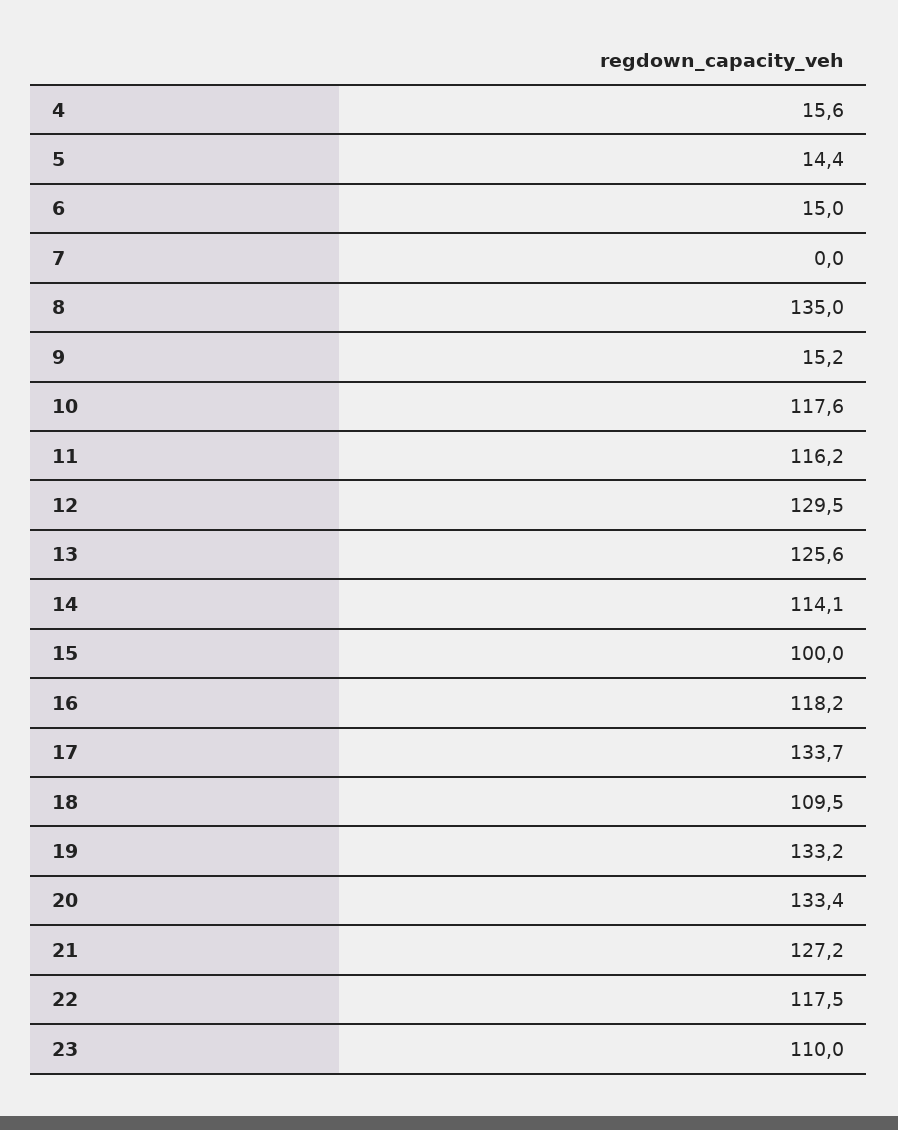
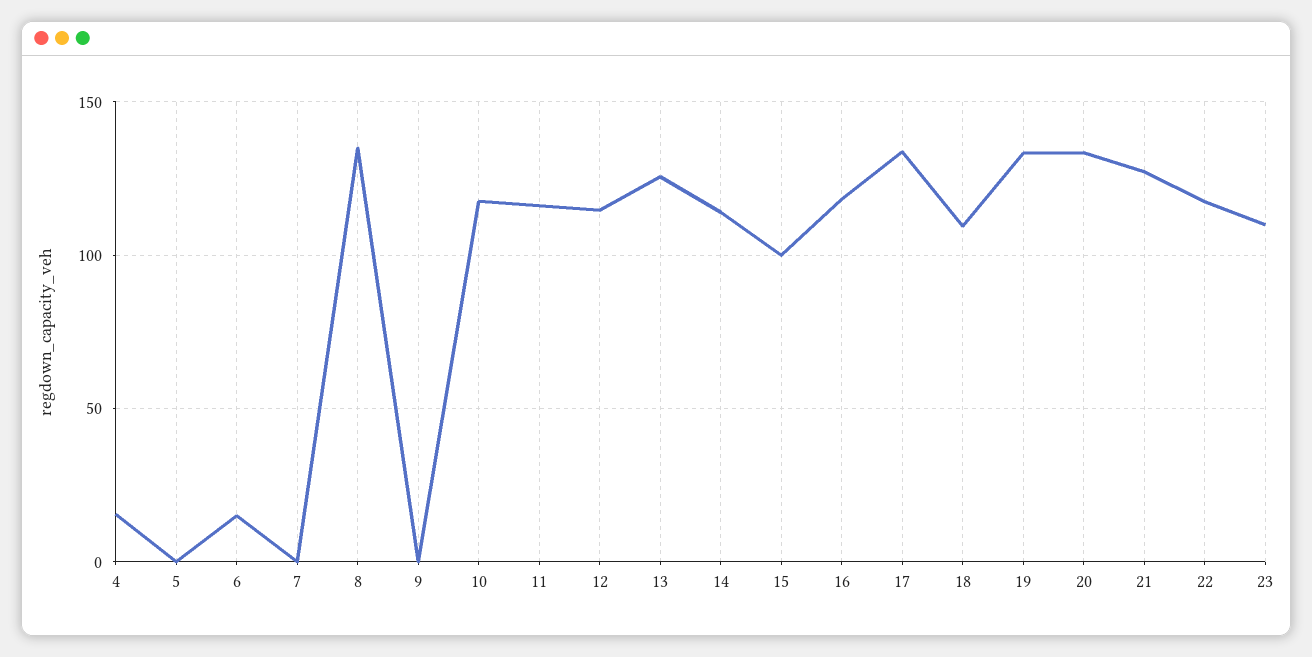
  {
    "4": 15.6,
-   "5": 14.4,
+   "5": 0,
    "6": 15,
    "7": 0,
    "8": 135,
-   "9": 15.2,
+   "9": 0,
    "10": 117.6,
    "11": 116.2,
-   "12": 129.5,
+   "12": 115,
    "13": 125.6,
    "14": 114.1,
    "15": 100,
    "16": 118.2,
    "17": 133.7,
    "18": 109.5,
    "19": 133.2,
    "20": 133.4,
    "21": 127.2,
    "22": 117.5,
    "23": 110
  }

